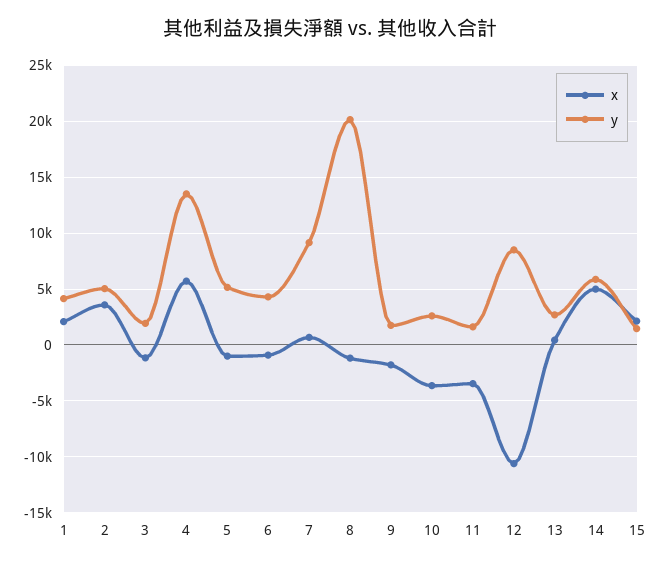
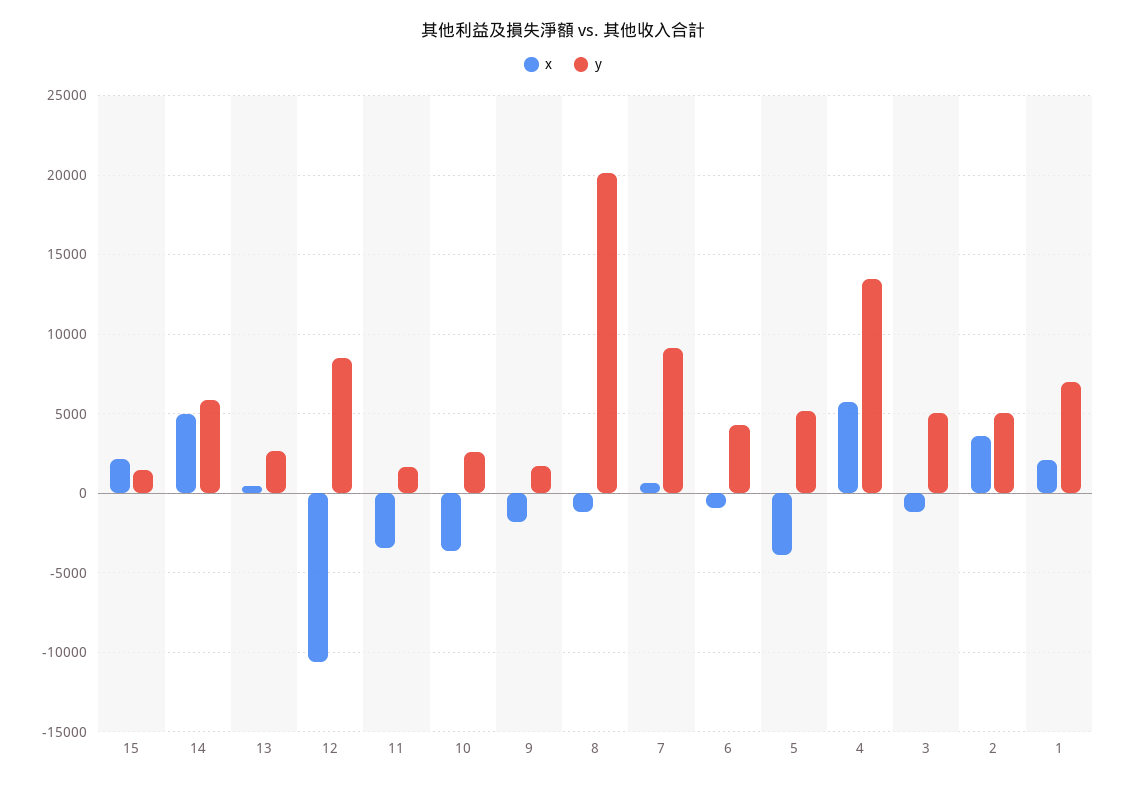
  {
    "x": {
      "1": 2000,
      "2": 3500,
      "3": -1000,
      "4": 5500,
-     "5": -1000,
+     "5": -4000,
      "6": -1000,
      "7": 500,
      "8": -1000,
      "9": -2000,
      "10": -3500,
      "11": -3500,
      "12": -10500,
      "13": 500,
      "14": 5000,
      "15": 2000
    },
    "y": {
-     "1": 4000,
+     "1": 7000,
      "2": 5000,
-     "3": 2000,
+     "3": 5000,
      "4": 13500,
      "5": 5000,
      "6": 4500,
      "7": 9000,
      "8": 20000,
      "9": 1500,
      "10": 2500,
      "11": 1500,
      "12": 8500,
      "13": 2500,
      "14": 6000,
      "15": 1500
    }
  }

